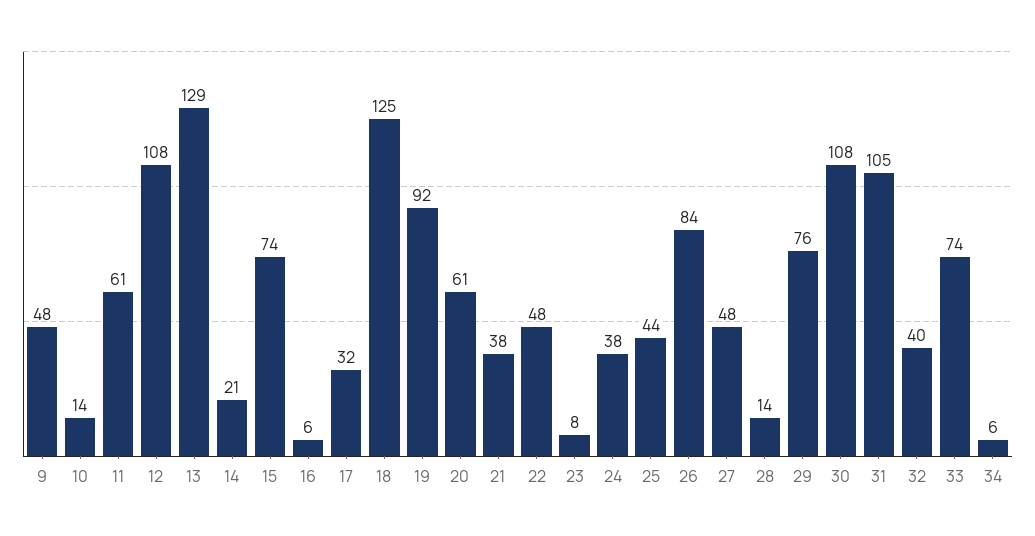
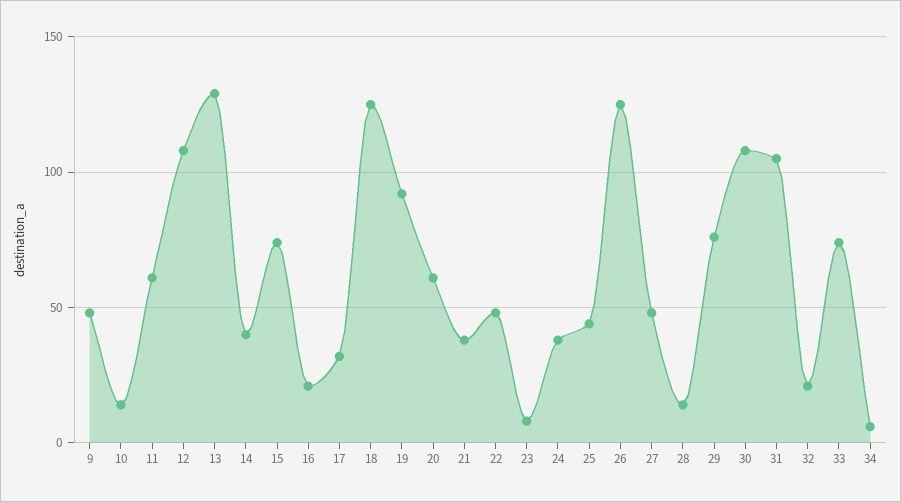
  {
    "9": 48,
    "10": 14,
    "11": 61,
    "12": 108,
    "13": 129,
-   "14": 21,
+   "14": 40,
    "15": 74,
-   "16": 6,
+   "16": 20,
    "17": 32,
    "18": 125,
    "19": 92,
    "20": 61,
    "21": 38,
    "22": 48,
    "23": 8,
    "24": 38,
    "25": 44,
-   "26": 84,
+   "26": 125,
    "27": 48,
    "28": 14,
    "29": 76,
    "30": 108,
    "31": 105,
-   "32": 40,
+   "32": 20,
    "33": 74,
    "34": 6
  }

